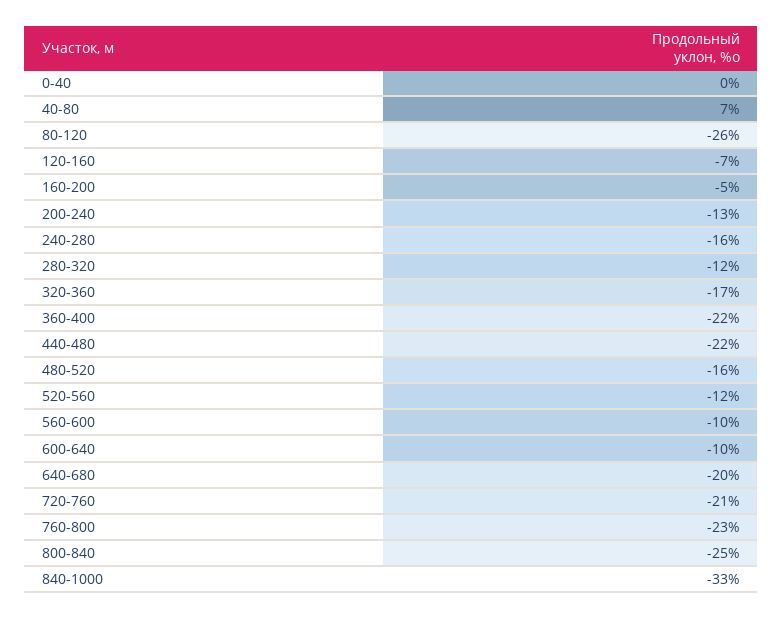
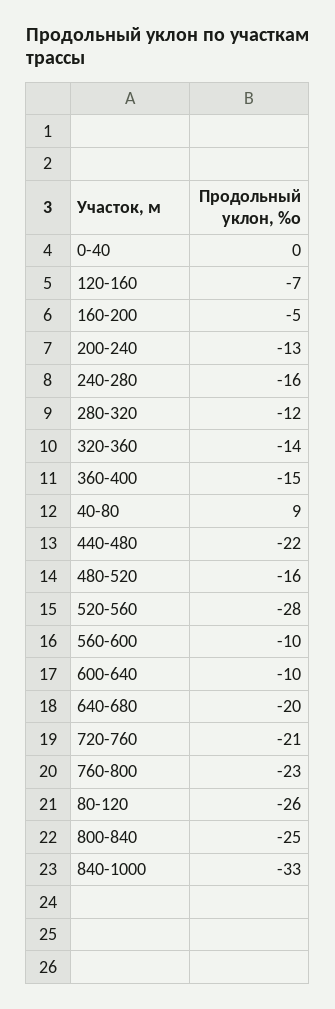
  {
    "0-40": 0,
-   "40-80": 7,
+   "40-80": 9,
    "80-120": -26,
    "120-160": -7,
    "160-200": -5,
    "200-240": -13,
    "240-280": -16,
    "280-320": -12,
-   "320-360": -17,
+   "320-360": -14,
-   "360-400": -22,
+   "360-400": -15,
    "440-480": -22,
    "480-520": -16,
-   "520-560": -12,
+   "520-560": -28,
    "560-600": -10,
    "600-640": -10,
    "640-680": -20,
    "720-760": -21,
    "760-800": -23,
    "800-840": -25,
    "840-1000": -33
  }

